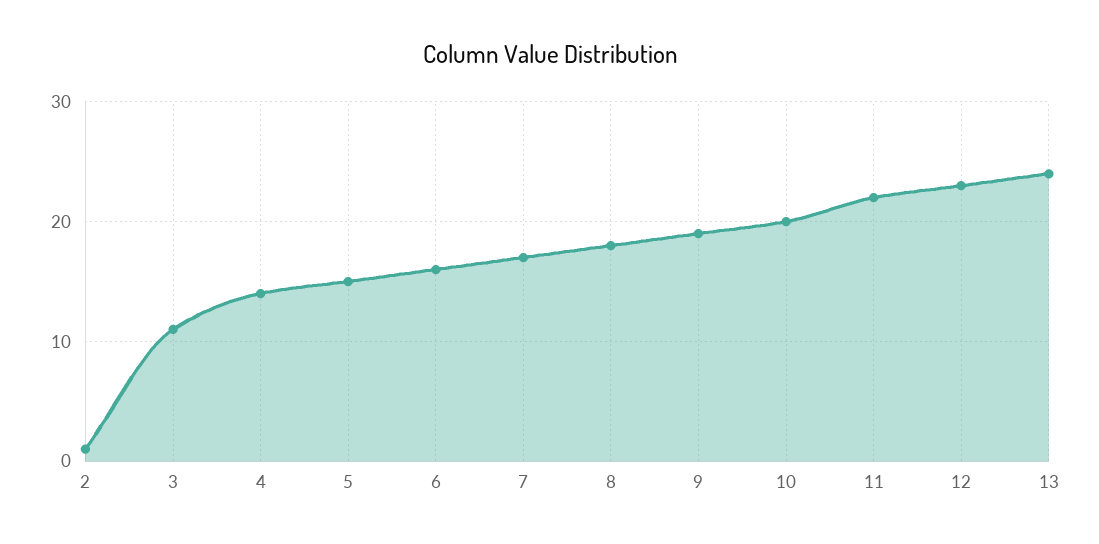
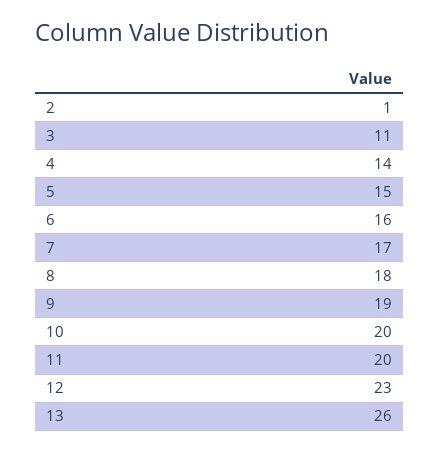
  {
    "2": 1,
    "3": 11,
    "4": 14,
    "5": 15,
    "6": 16,
    "7": 17,
    "8": 18,
    "9": 19,
    "10": 20,
-   "11": 22,
+   "11": 20,
    "12": 23,
-   "13": 24
+   "13": 26
  }

